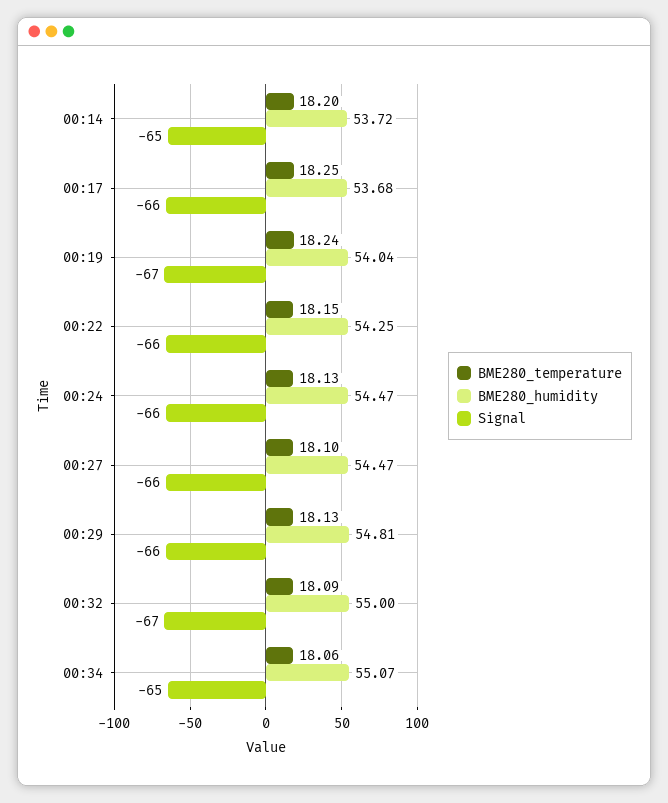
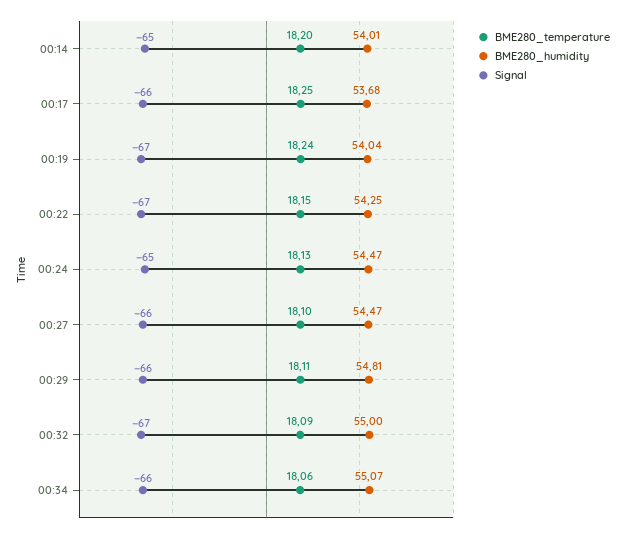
  {
    "BME280_temperature": {
      "00:14": 18.2,
      "00:17": 18.25,
      "00:19": 18.24,
      "00:22": 18.15,
      "00:24": 18.13,
      "00:27": 18.1,
-     "00:29": 18.13,
+     "00:29": 18.11,
      "00:32": 18.09,
      "00:34": 18.06
    },
    "BME280_humidity": {
-     "00:14": 53.72,
+     "00:14": 54.01,
      "00:17": 53.68,
      "00:19": 54.04,
      "00:22": 54.25,
      "00:24": 54.47,
      "00:27": 54.47,
      "00:29": 54.81,
      "00:32": 55,
      "00:34": 55.07
    },
    "Signal": {
      "00:14": -65,
      "00:17": -66,
      "00:19": -67,
-     "00:22": -66,
+     "00:22": -67,
-     "00:24": -66,
+     "00:24": -65,
      "00:27": -66,
      "00:29": -66,
      "00:32": -67,
-     "00:34": -65
+     "00:34": -66
    }
  }

